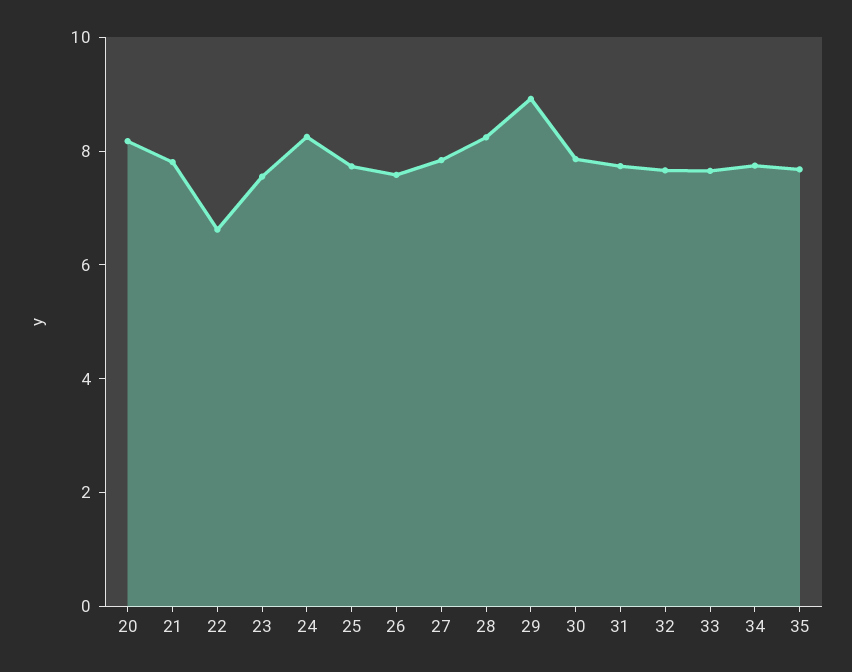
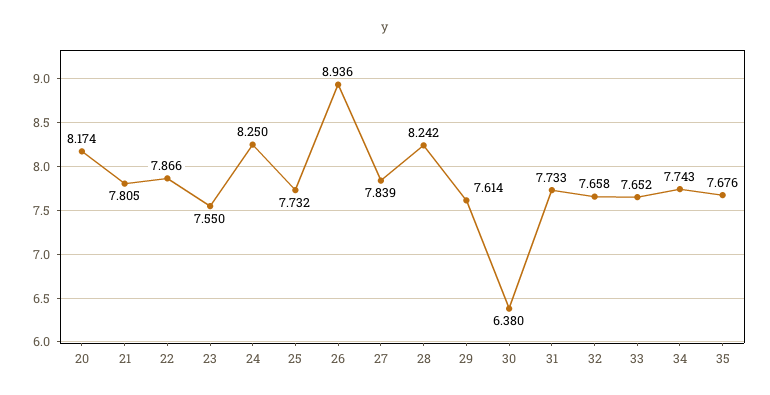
  {
    "20": 8.174,
    "21": 7.805,
-   "22": 6.5,
+   "22": 7.866,
    "23": 7.55,
    "24": 8.25,
    "25": 7.732,
-   "26": 7.5,
+   "26": 8.936,
    "27": 7.839,
    "28": 8.242,
-   "29": 9,
+   "29": 7.614,
-   "30": 8,
+   "30": 6.38,
    "31": 7.733,
    "32": 7.658,
    "33": 7.652,
    "34": 7.743,
    "35": 7.676
  }

